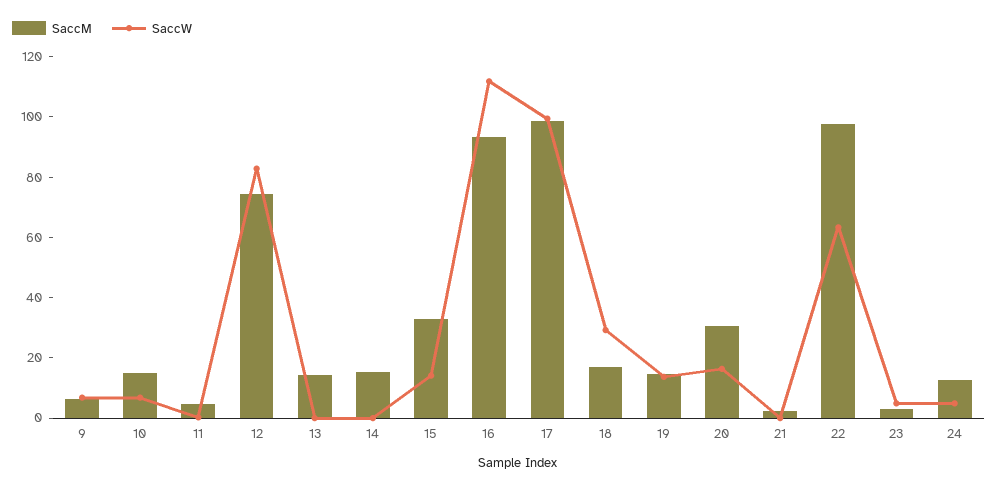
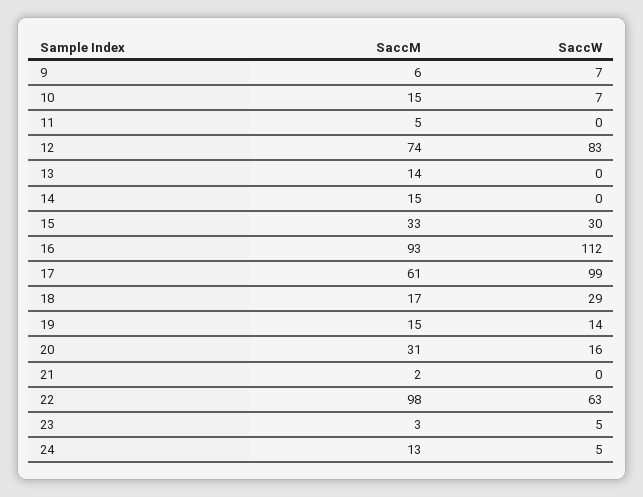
  {
    "SaccM": {
      "9": 6,
      "10": 15,
      "11": 5,
      "12": 74,
      "13": 14,
      "14": 15,
      "15": 33,
      "16": 93,
-     "17": 100,
+     "17": 61,
      "18": 17,
      "19": 15,
      "20": 31,
      "21": 2,
      "22": 98,
      "23": 3,
      "24": 13
    },
    "SaccW": {
      "9": 7,
      "10": 7,
      "11": 0,
      "12": 83,
      "13": 0,
      "14": 0,
-     "15": 15,
+     "15": 30,
      "16": 112,
      "17": 99,
      "18": 29,
      "19": 14,
      "20": 16,
      "21": 0,
      "22": 63,
      "23": 5,
      "24": 5
    }
  }

